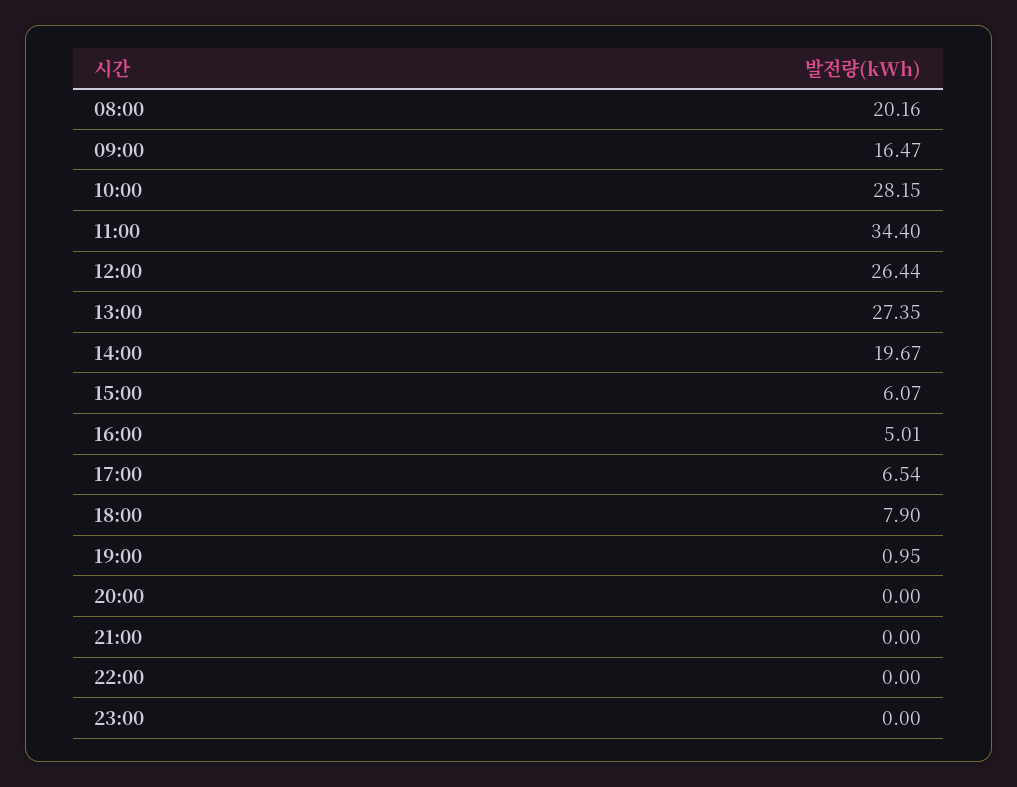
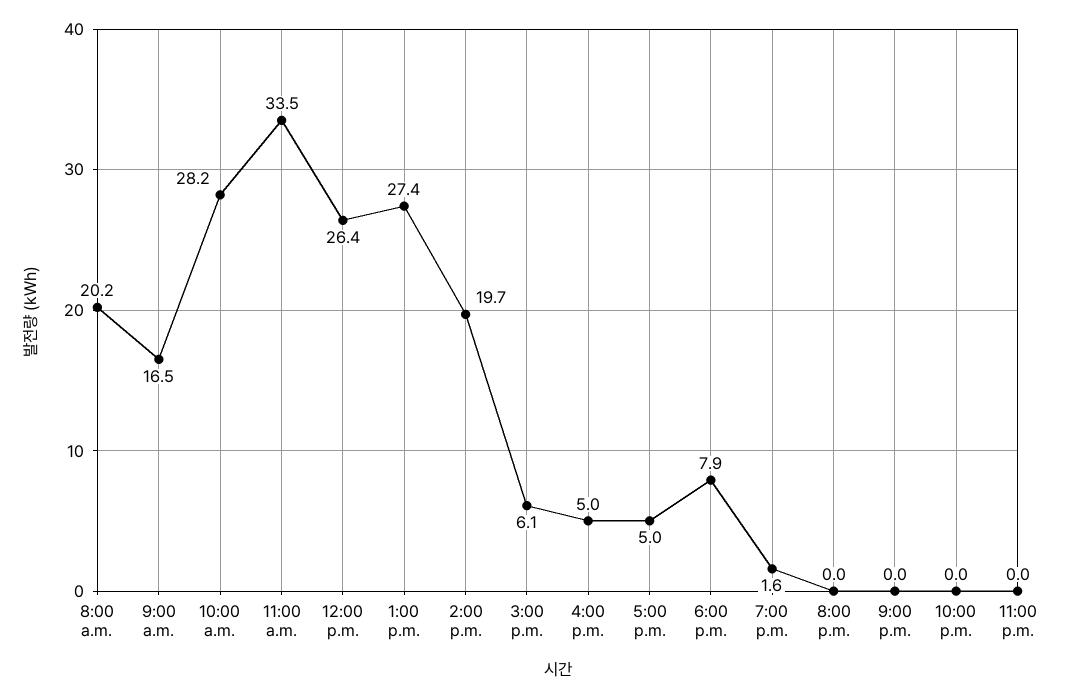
  {
    "08:00": 20.16,
    "09:00": 16.47,
    "10:00": 28.15,
-   "11:00": 34.4,
+   "11:00": 33.5,
    "12:00": 26.44,
    "13:00": 27.35,
    "14:00": 19.67,
    "15:00": 6.07,
    "16:00": 5.01,
-   "17:00": 6.54,
+   "17:00": 5,
    "18:00": 7.9,
-   "19:00": 0.95,
+   "19:00": 1.6,
    "20:00": 0,
    "21:00": 0,
    "22:00": 0,
    "23:00": 0
  }

